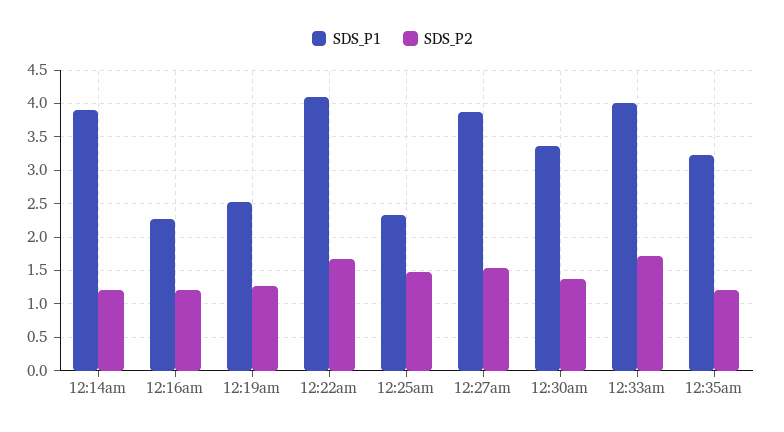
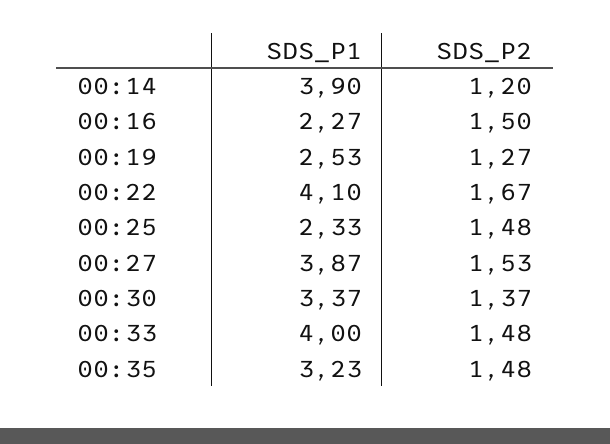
  {
    "SDS_P1": {
      "12:14am": 3.9,
      "12:16am": 2.27,
      "12:19am": 2.53,
      "12:22am": 4.1,
      "12:25am": 2.33,
      "12:27am": 3.87,
      "12:30am": 3.37,
      "12:33am": 4,
      "12:35am": 3.23
    },
    "SDS_P2": {
      "12:14am": 1.2,
-     "12:16am": 1.2,
+     "12:16am": 1.5,
      "12:19am": 1.27,
      "12:22am": 1.67,
      "12:25am": 1.48,
      "12:27am": 1.53,
      "12:30am": 1.37,
-     "12:33am": 1.7,
+     "12:33am": 1.48,
-     "12:35am": 1.2
+     "12:35am": 1.48
    }
  }

